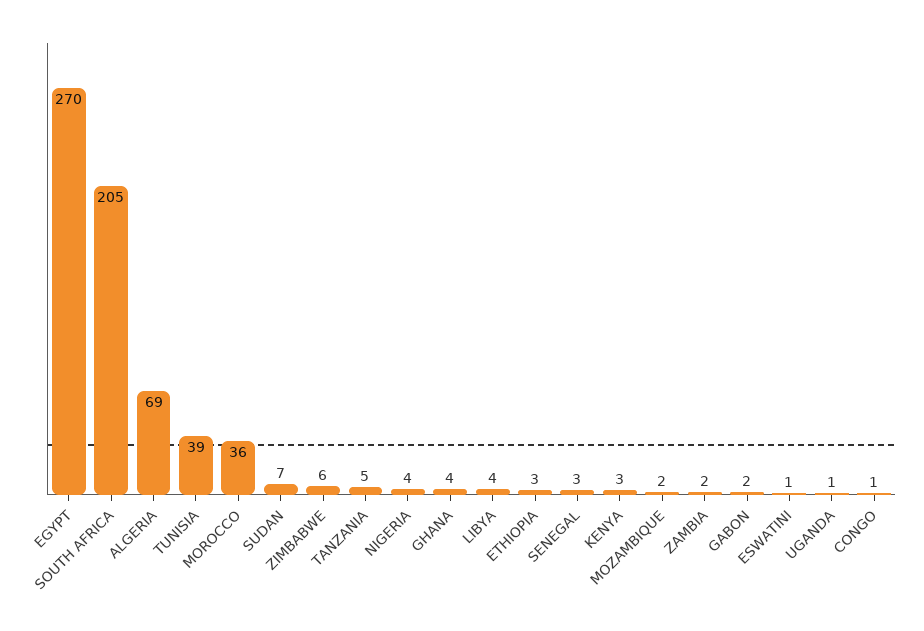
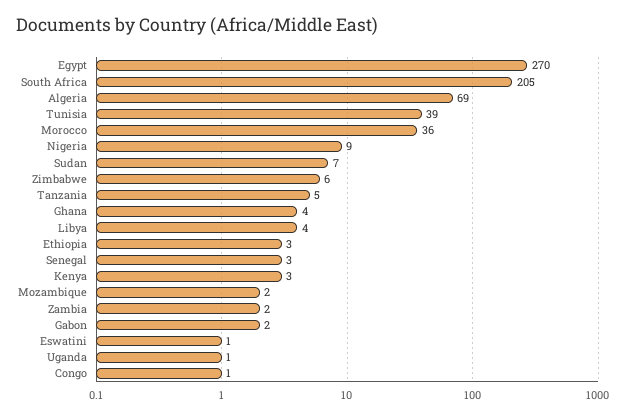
  {
    "EGYPT": 270,
    "SOUTH AFRICA": 205,
    "ALGERIA": 69,
    "TUNISIA": 39,
    "MOROCCO": 36,
    "SUDAN": 7,
    "ZIMBABWE": 6,
    "TANZANIA": 5,
-   "NIGERIA": 4,
+   "NIGERIA": 9,
    "GHANA": 4,
    "LIBYA": 4,
    "ETHIOPIA": 3,
    "SENEGAL": 3,
    "KENYA": 3,
    "MOZAMBIQUE": 2,
    "ZAMBIA": 2,
    "GABON": 2,
    "ESWATINI": 1,
    "UGANDA": 1,
    "CONGO": 1
  }

